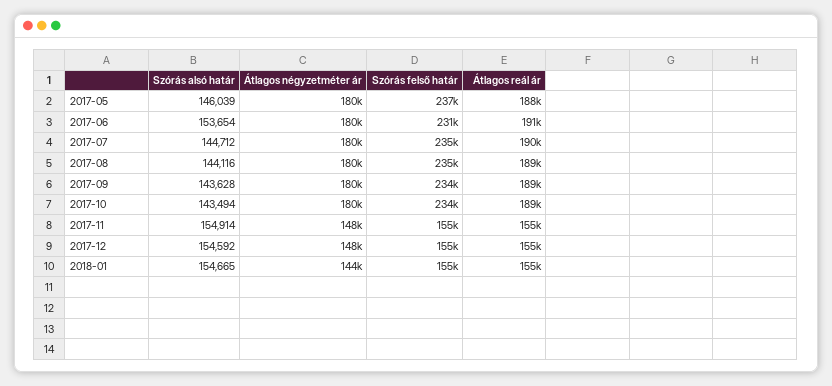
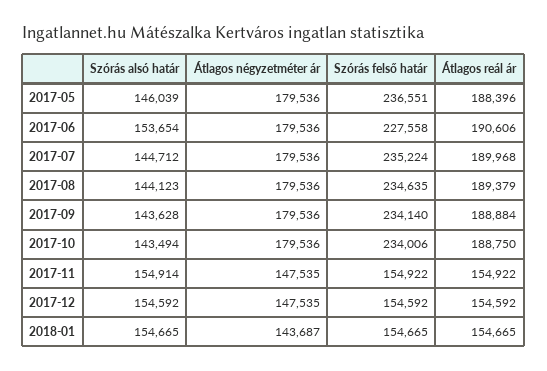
  {
    "Szórás alsó határ": {
      "2017-05": 146039,
      "2017-06": 153654,
      "2017-07": 144712,
-     "2017-08": 144116,
+     "2017-08": 144123,
      "2017-09": 143628,
      "2017-10": 143494,
      "2017-11": 154914,
      "2017-12": 154592,
      "2018-01": 154665
    },
    "Átlagos négyzetméter ár": {
      "2017-05": 179536,
      "2017-06": 179536,
      "2017-07": 179536,
      "2017-08": 179536,
      "2017-09": 179536,
      "2017-10": 179536,
      "2017-11": 147535,
      "2017-12": 147535,
      "2018-01": 143687
    },
    "Szórás felső határ": {
      "2017-05": 236551,
-     "2017-06": 231000,
+     "2017-06": 227558,
      "2017-07": 235224,
      "2017-08": 234635,
      "2017-09": 234140,
      "2017-10": 234006,
      "2017-11": 154922,
      "2017-12": 154592,
      "2018-01": 154665
    },
    "Átlagos reál ár": {
      "2017-05": 188396,
      "2017-06": 190606,
      "2017-07": 189968,
      "2017-08": 189379,
      "2017-09": 188884,
      "2017-10": 188750,
      "2017-11": 154922,
      "2017-12": 154592,
      "2018-01": 154665
    }
  }

